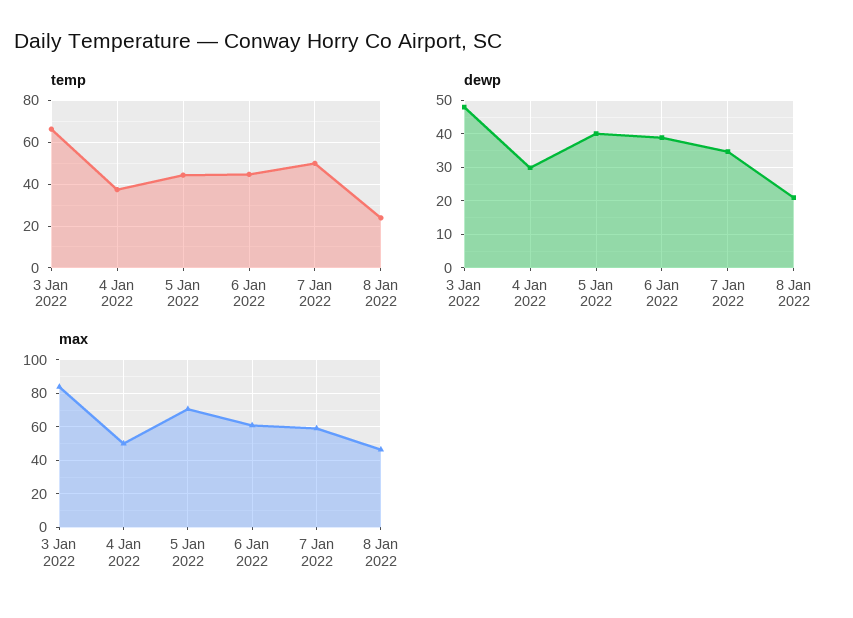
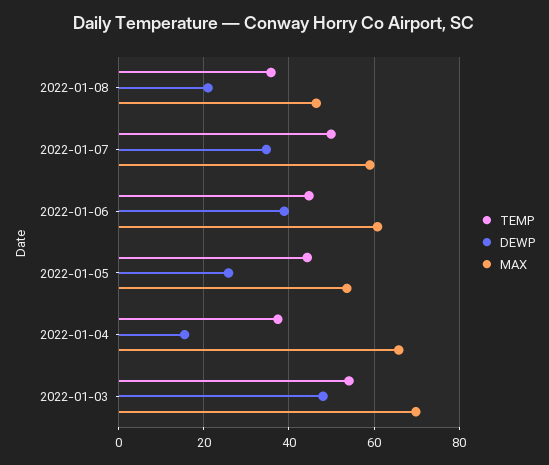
  {
    "temp": {
-     "3 Jan 2022": 65,
+     "3 Jan 2022": 54,
      "4 Jan 2022": 38,
      "5 Jan 2022": 44,
      "6 Jan 2022": 44,
      "7 Jan 2022": 50,
-     "8 Jan 2022": 25
+     "8 Jan 2022": 36
    },
    "dewp": {
      "3 Jan 2022": 48,
-     "4 Jan 2022": 30,
+     "4 Jan 2022": 16,
-     "5 Jan 2022": 40,
+     "5 Jan 2022": 26,
      "6 Jan 2022": 38,
      "7 Jan 2022": 34,
      "8 Jan 2022": 22
    },
    "max": {
-     "3 Jan 2022": 85,
+     "3 Jan 2022": 70,
-     "4 Jan 2022": 50,
+     "4 Jan 2022": 66,
-     "5 Jan 2022": 70,
+     "5 Jan 2022": 54,
      "6 Jan 2022": 60,
      "7 Jan 2022": 60,
      "8 Jan 2022": 46
    }
  }

